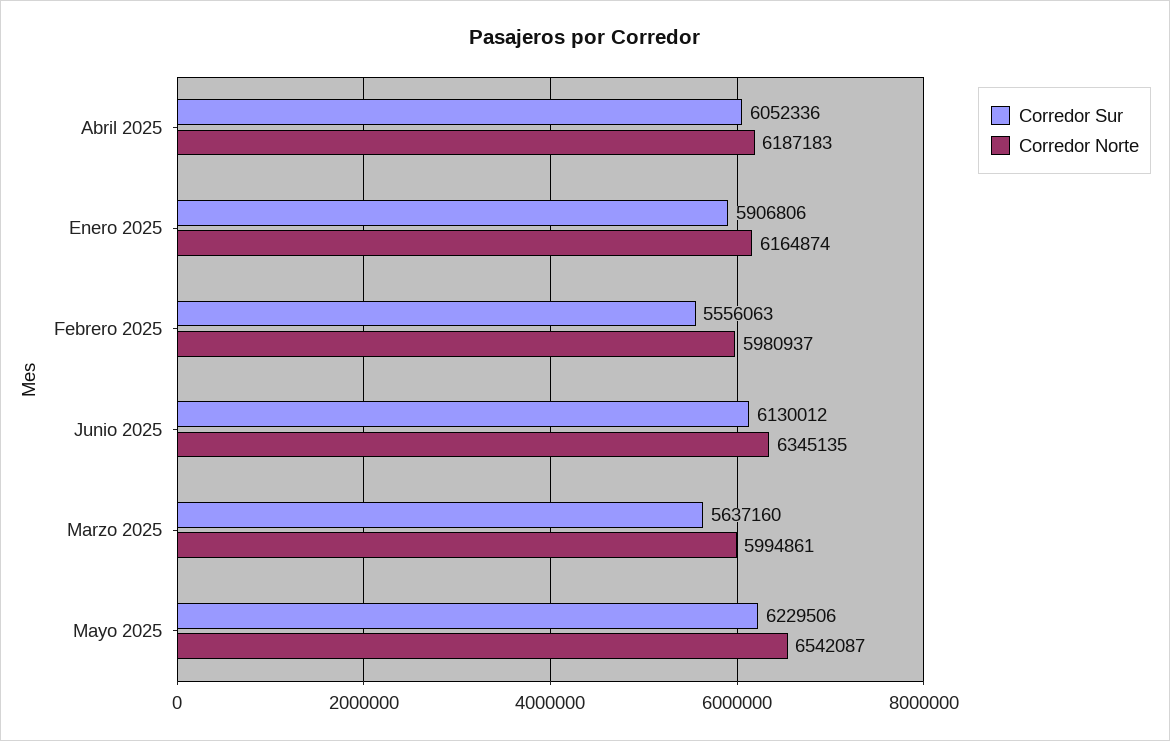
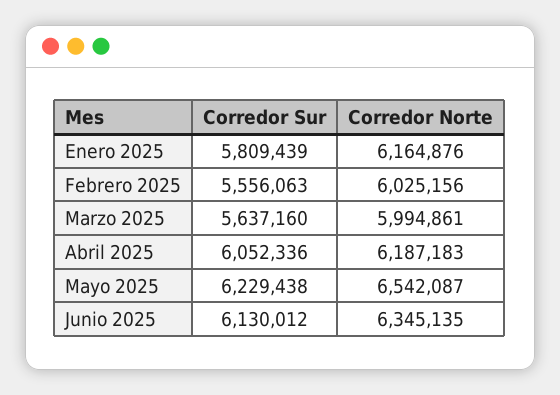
  {
    "Corredor Sur": {
      "Abril 2025": 6052336,
-     "Enero 2025": 5906806,
+     "Enero 2025": 5809439,
      "Febrero 2025": 5556063,
      "Junio 2025": 6130012,
      "Marzo 2025": 5637160,
-     "Mayo 2025": 6229506
+     "Mayo 2025": 6229438
    },
    "Corredor Norte": {
      "Abril 2025": 6187183,
-     "Enero 2025": 6164874,
+     "Enero 2025": 6164876,
-     "Febrero 2025": 5980937,
+     "Febrero 2025": 6025156,
      "Junio 2025": 6345135,
      "Marzo 2025": 5994861,
      "Mayo 2025": 6542087
    }
  }

